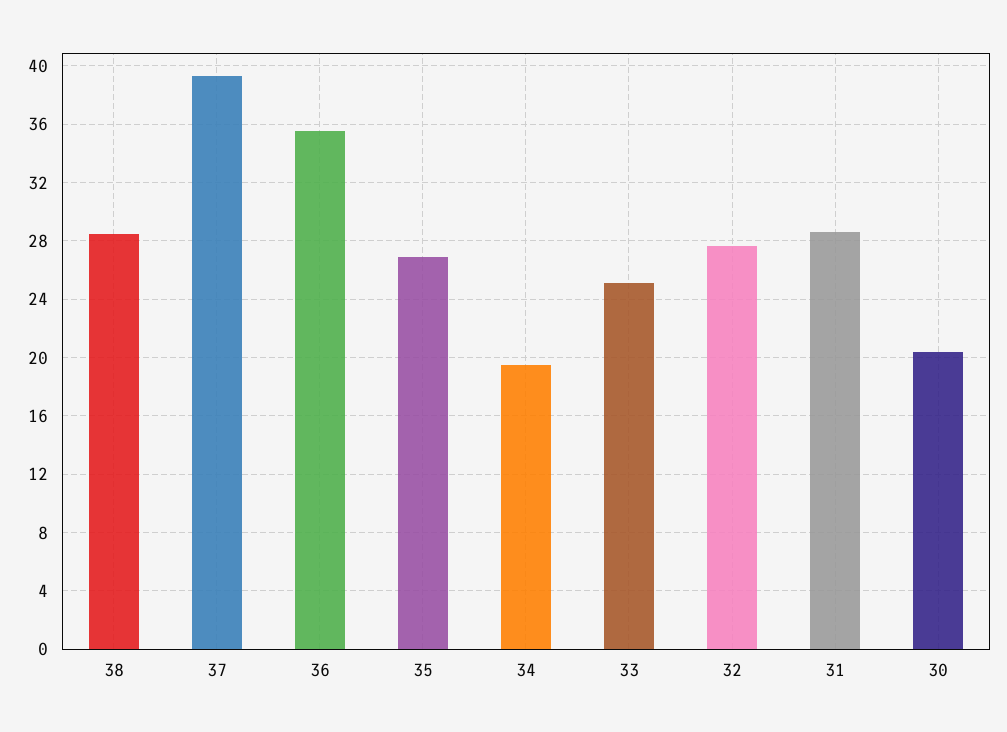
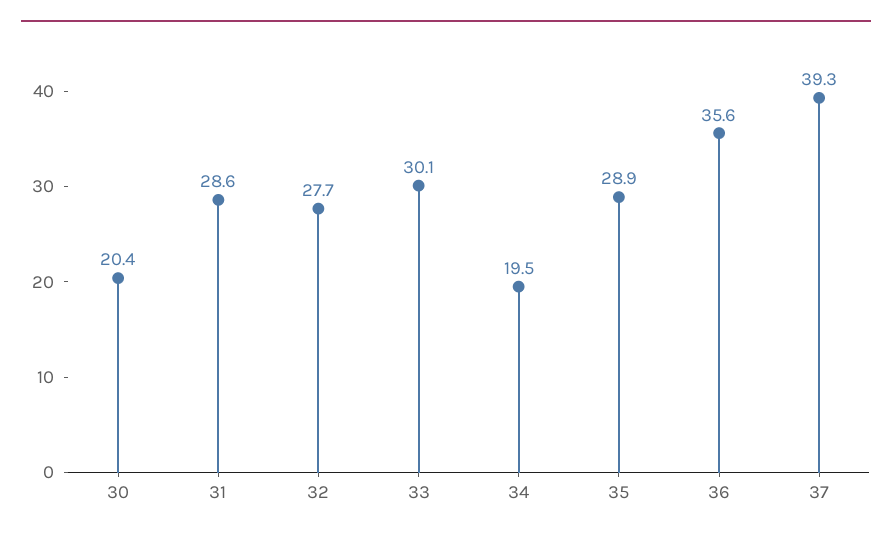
  {
-   "38": 28.5,
    "37": 39.3,
    "36": 35.6,
-   "35": 27,
+   "35": 28.9,
    "34": 19.5,
-   "33": 25,
+   "33": 30.1,
    "32": 27.7,
    "31": 28.6,
    "30": 20.4
  }

